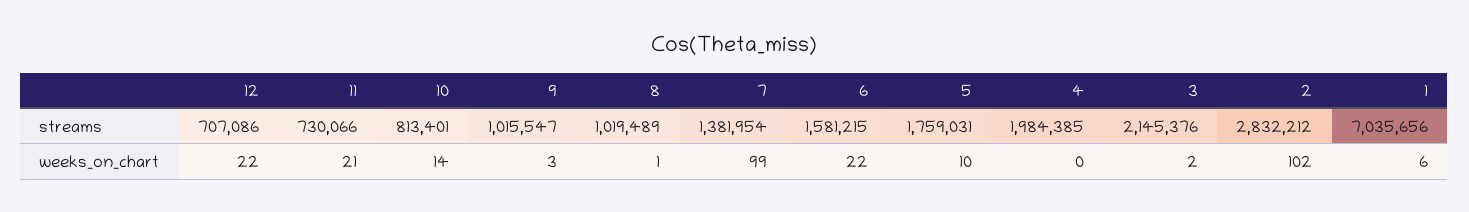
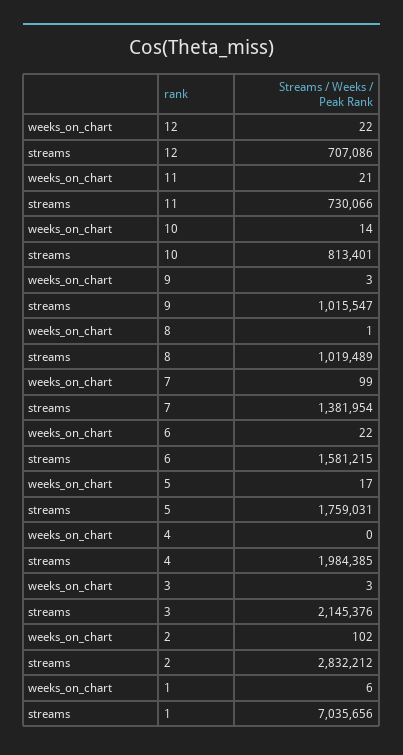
  {
    "12": {
      "streams": 707086,
      "weeks_on_chart": 22
    },
    "11": {
      "streams": 730066,
      "weeks_on_chart": 21
    },
    "10": {
      "streams": 813401,
      "weeks_on_chart": 14
    },
    "9": {
      "streams": 1015547,
      "weeks_on_chart": 3
    },
    "8": {
      "streams": 1019489,
      "weeks_on_chart": 1
    },
    "7": {
      "streams": 1381954,
      "weeks_on_chart": 99
    },
    "6": {
      "streams": 1581215,
      "weeks_on_chart": 22
    },
    "5": {
      "streams": 1759031,
-     "weeks_on_chart": 10
+     "weeks_on_chart": 17
    },
    "4": {
      "streams": 1984385,
      "weeks_on_chart": 0
    },
    "3": {
      "streams": 2145376,
-     "weeks_on_chart": 2
+     "weeks_on_chart": 3
    },
    "2": {
      "streams": 2832212,
      "weeks_on_chart": 102
    },
    "1": {
      "streams": 7035656,
      "weeks_on_chart": 6
    }
  }

